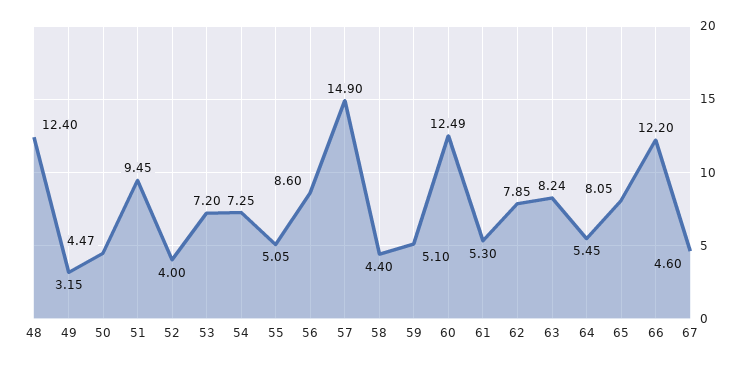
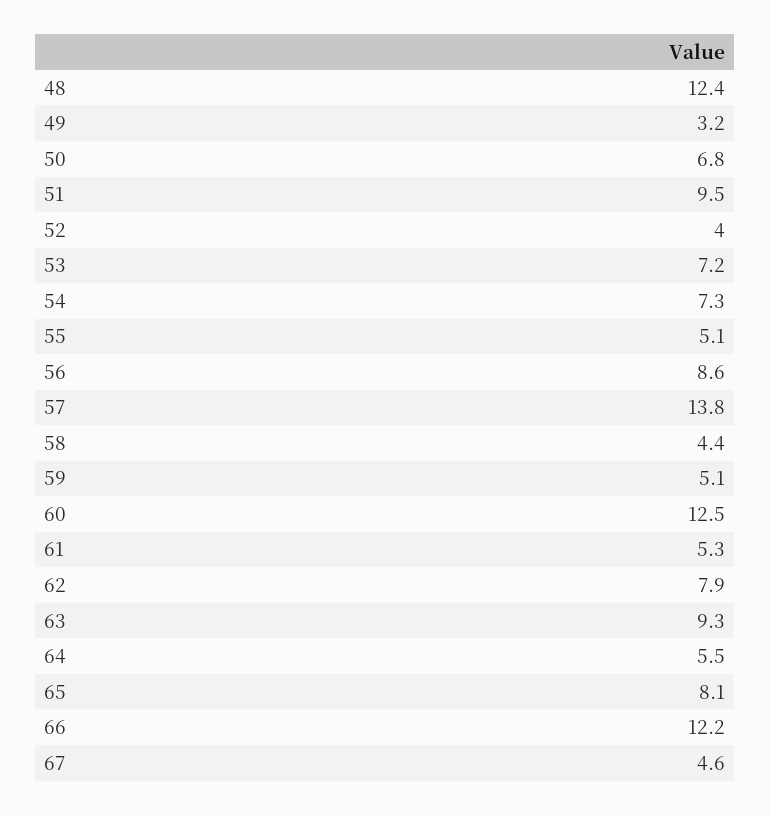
  {
    "48": 12.4,
    "49": 3.15,
-   "50": 4.47,
+   "50": 6.8,
    "51": 9.45,
    "52": 4,
    "53": 7.2,
    "54": 7.25,
    "55": 5.05,
    "56": 8.6,
-   "57": 14.9,
+   "57": 13.8,
    "58": 4.4,
    "59": 5.1,
    "60": 12.49,
    "61": 5.3,
    "62": 7.85,
-   "63": 8.24,
+   "63": 9.3,
    "64": 5.45,
    "65": 8.05,
    "66": 12.2,
    "67": 4.6
  }

